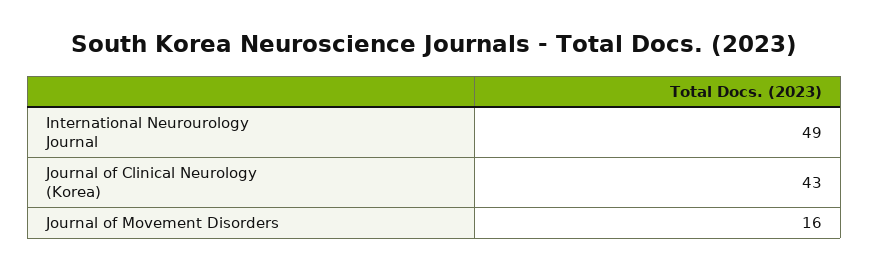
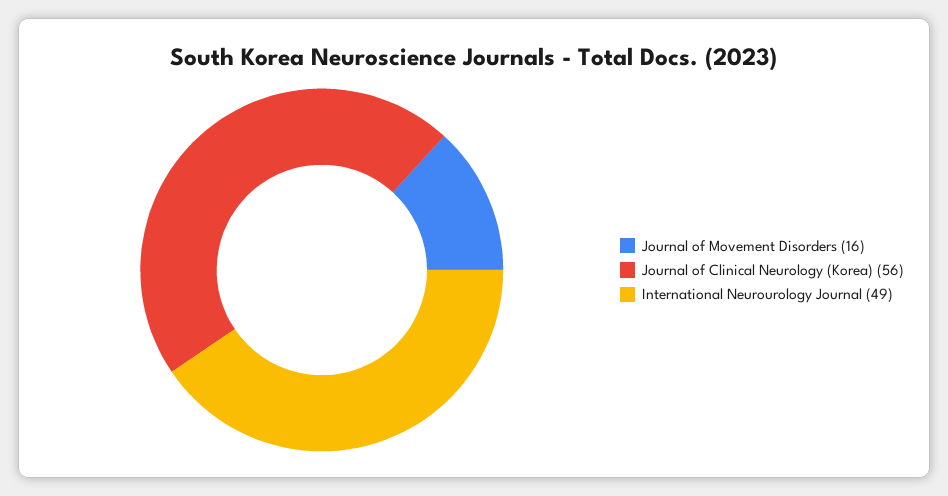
  {
    "International Neurourology Journal": 49,
-   "Journal of Clinical Neurology (Korea)": 43,
+   "Journal of Clinical Neurology (Korea)": 56,
    "Journal of Movement Disorders": 16
  }

